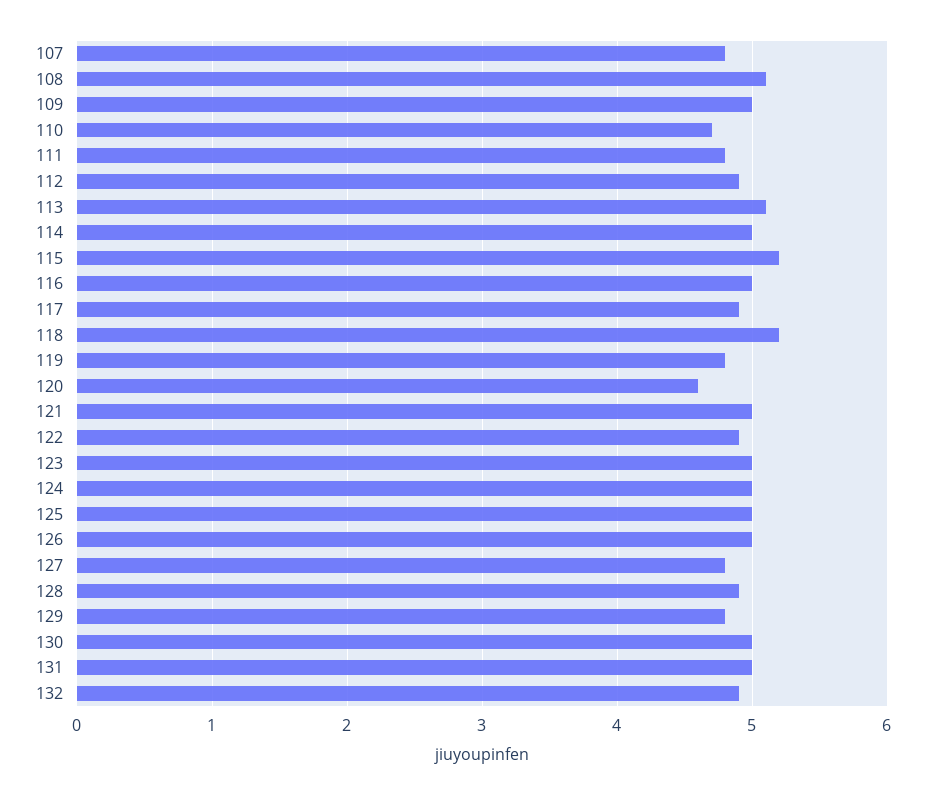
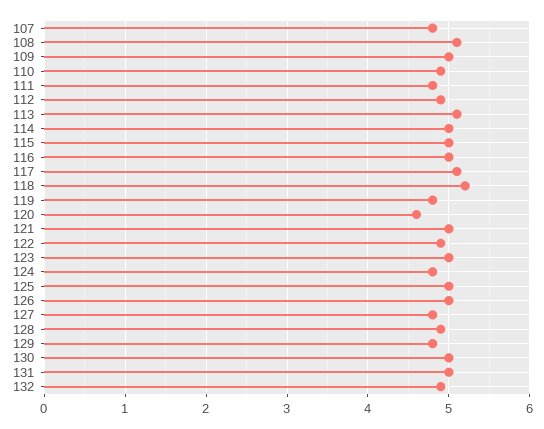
  {
    "107": 4.8,
    "108": 5.1,
    "109": 5,
-   "110": 4.7,
+   "110": 4.9,
    "111": 4.8,
    "112": 4.9,
    "113": 5.1,
    "114": 5,
-   "115": 5.2,
+   "115": 5,
    "116": 5,
-   "117": 4.9,
+   "117": 5.1,
    "118": 5.2,
    "119": 4.8,
    "120": 4.6,
    "121": 5,
    "122": 4.9,
    "123": 5,
-   "124": 5,
+   "124": 4.8,
    "125": 5,
    "126": 5,
    "127": 4.8,
    "128": 4.9,
    "129": 4.8,
    "130": 5,
    "131": 5,
    "132": 4.9
  }

